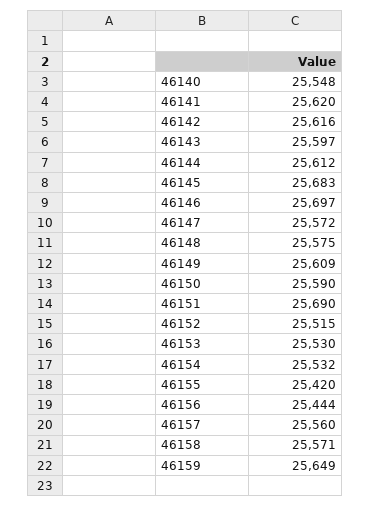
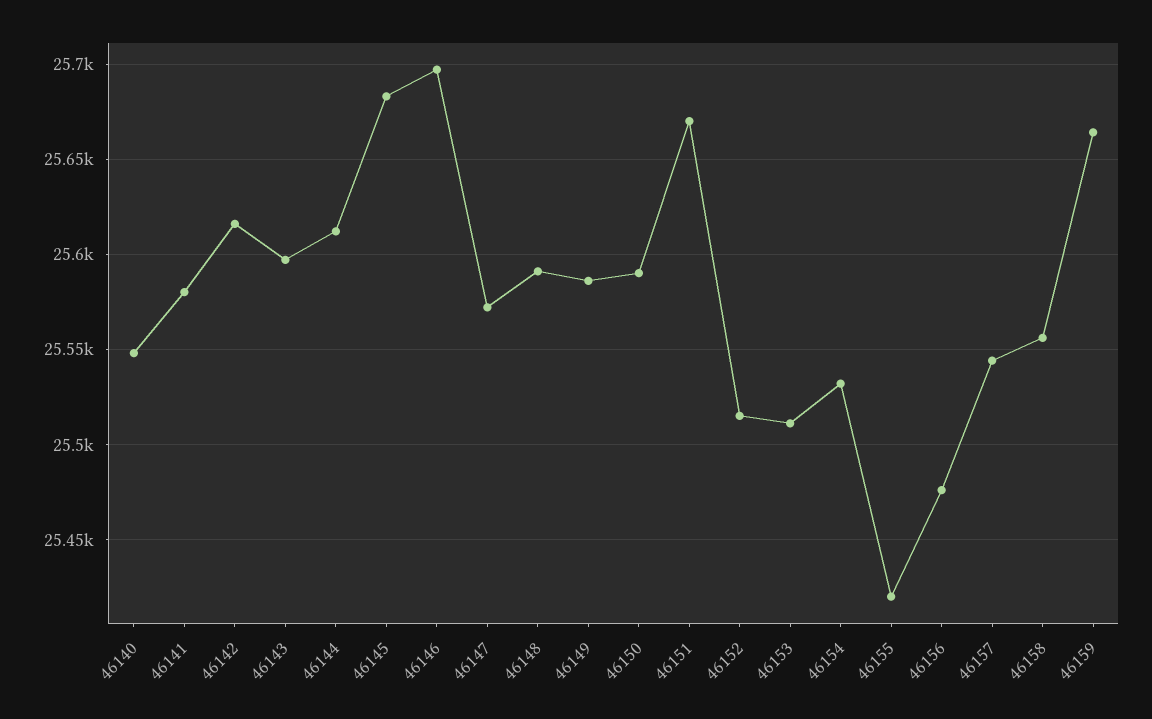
  {
    "46140": 25548,
-   "46141": 25620,
+   "46141": 25580,
    "46142": 25616,
    "46143": 25597,
    "46144": 25612,
    "46145": 25683,
    "46146": 25697,
    "46147": 25572,
-   "46148": 25575,
+   "46148": 25590,
-   "46149": 25609,
+   "46149": 25585,
    "46150": 25590,
-   "46151": 25690,
+   "46151": 25670,
    "46152": 25515,
-   "46153": 25530,
+   "46153": 25510,
    "46154": 25532,
    "46155": 25420,
-   "46156": 25444,
+   "46156": 25475,
-   "46157": 25560,
+   "46157": 25545,
-   "46158": 25571,
+   "46158": 25555,
-   "46159": 25649
+   "46159": 25665
  }

